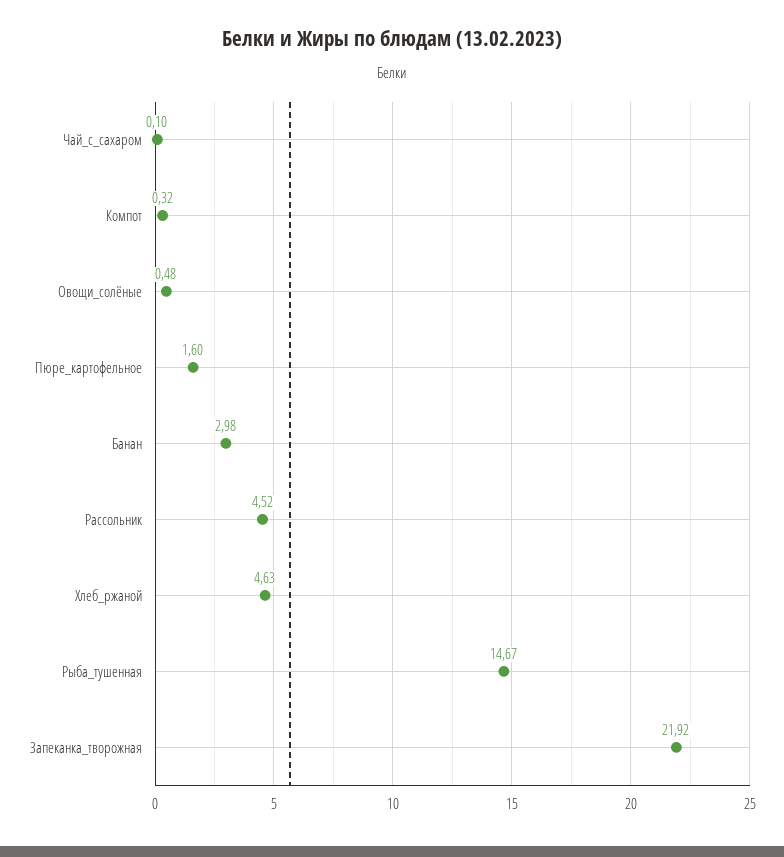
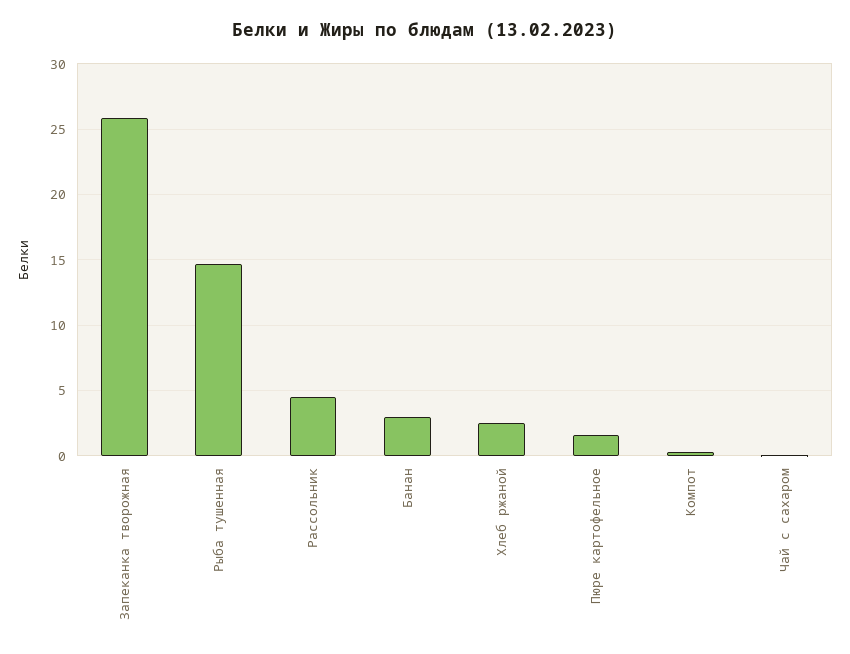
  {
    "Чай_с_сахаром": 0.1,
    "Компот": 0.32,
-   "Овощи_солёные": 0.48,
    "Пюре_картофельное": 1.6,
    "Банан": 2.98,
    "Рассольник": 4.52,
-   "Хлеб_ржаной": 4.63,
+   "Хлеб_ржаной": 2.5,
    "Рыба_тушенная": 14.67,
-   "Запеканка_творожная": 21.92
+   "Запеканка_творожная": 26
  }

